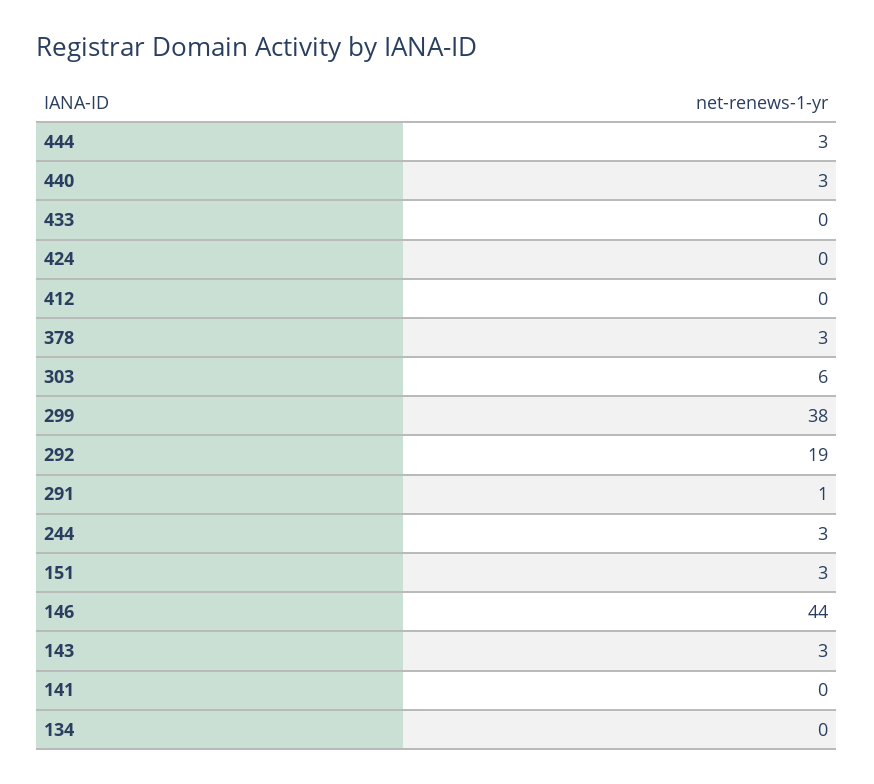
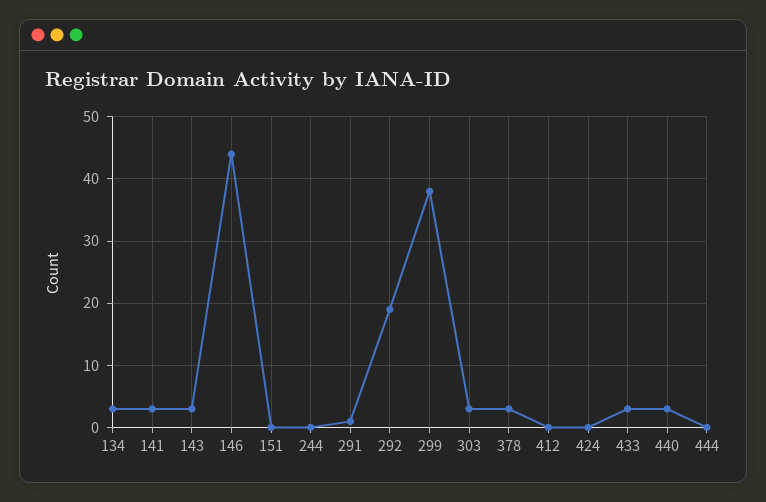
  {
-   "444": 3,
+   "444": 0,
    "440": 3,
-   "433": 0,
+   "433": 3,
    "424": 0,
    "412": 0,
    "378": 3,
-   "303": 6,
+   "303": 3,
    "299": 38,
    "292": 19,
    "291": 1,
-   "244": 3,
+   "244": 0,
-   "151": 3,
+   "151": 0,
    "146": 44,
    "143": 3,
-   "141": 0,
+   "141": 3,
-   "134": 0
+   "134": 3
  }

